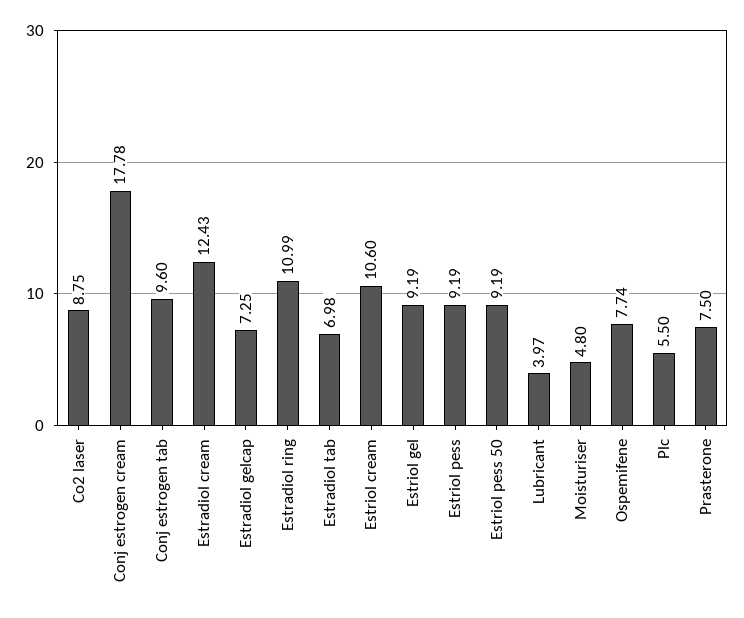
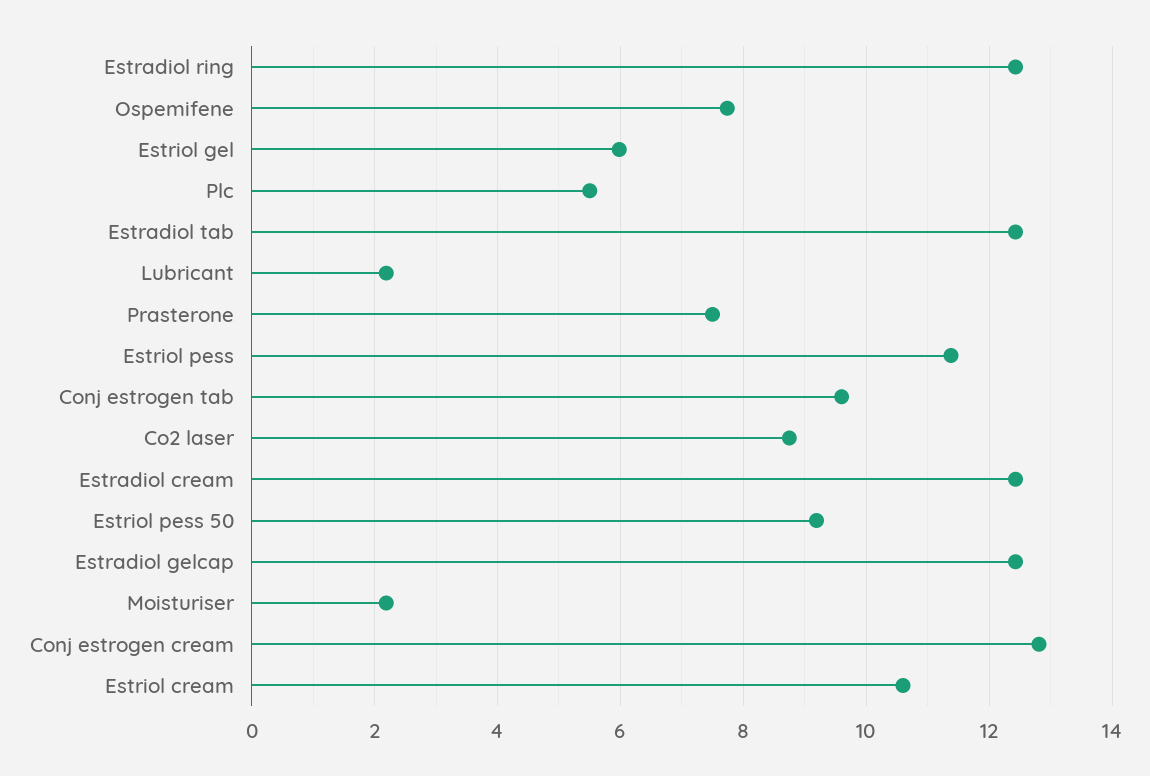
  {
    "Co2 laser": 8.75,
-   "Conj estrogen cream": 17.78,
+   "Conj estrogen cream": 12.8,
    "Conj estrogen tab": 9.6,
    "Estradiol cream": 12.43,
-   "Estradiol gelcap": 7.25,
+   "Estradiol gelcap": 12.4,
-   "Estradiol ring": 10.99,
+   "Estradiol ring": 12.4,
-   "Estradiol tab": 6.98,
+   "Estradiol tab": 12.4,
    "Estriol cream": 10.6,
-   "Estriol gel": 9.19,
+   "Estriol gel": 6,
-   "Estriol pess": 9.19,
+   "Estriol pess": 11.4,
    "Estriol pess 50": 9.19,
-   "Lubricant": 3.97,
+   "Lubricant": 2.2,
-   "Moisturiser": 4.8,
+   "Moisturiser": 2.2,
    "Ospemifene": 7.74,
    "Plc": 5.5,
    "Prasterone": 7.5
  }

